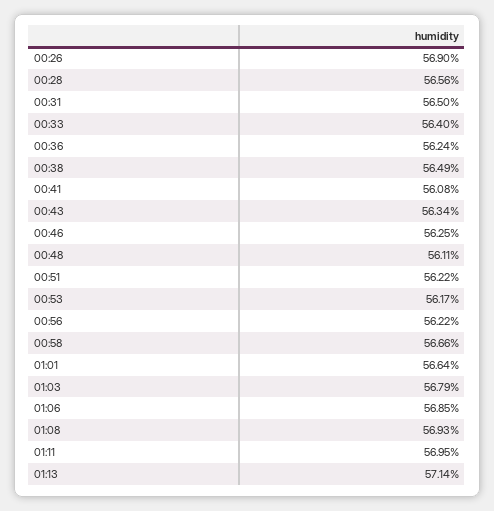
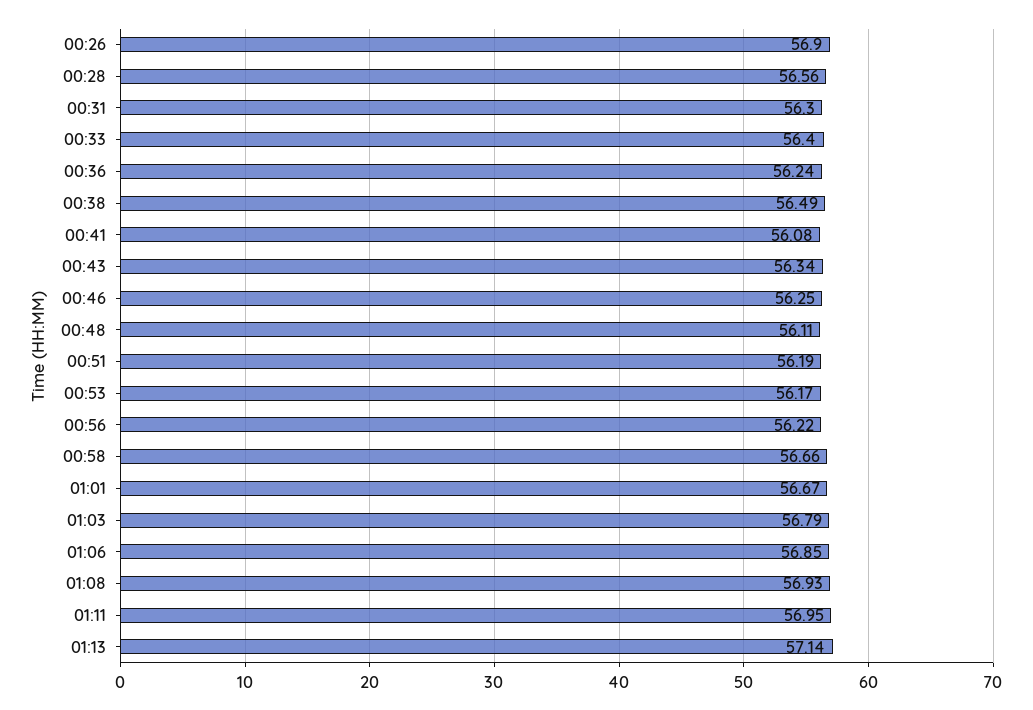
  {
    "00:26": 56.9,
    "00:28": 56.56,
-   "00:31": 56.5,
+   "00:31": 56.3,
    "00:33": 56.4,
    "00:36": 56.24,
    "00:38": 56.49,
    "00:41": 56.08,
    "00:43": 56.34,
    "00:46": 56.25,
    "00:48": 56.11,
-   "00:51": 56.22,
+   "00:51": 56.19,
    "00:53": 56.17,
    "00:56": 56.22,
    "00:58": 56.66,
-   "01:01": 56.64,
+   "01:01": 56.67,
    "01:03": 56.79,
    "01:06": 56.85,
    "01:08": 56.93,
    "01:11": 56.95,
    "01:13": 57.14
  }

